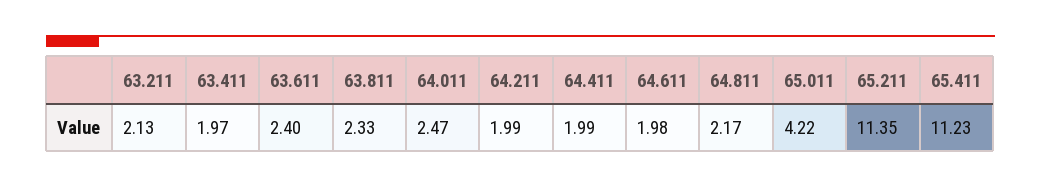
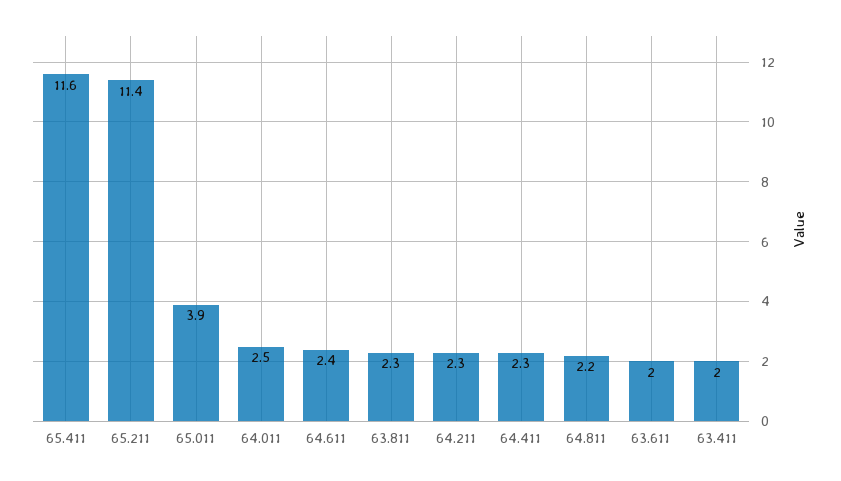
  {
-   "63.211": 2.13,
    "63.411": 1.97,
-   "63.611": 2.4,
+   "63.611": 2,
    "63.811": 2.33,
    "64.011": 2.47,
-   "64.211": 1.99,
+   "64.211": 2.3,
-   "64.411": 1.99,
+   "64.411": 2.3,
-   "64.611": 1.98,
+   "64.611": 2.4,
    "64.811": 2.17,
-   "65.011": 4.22,
+   "65.011": 3.9,
    "65.211": 11.35,
-   "65.411": 11.23
+   "65.411": 11.6
  }

